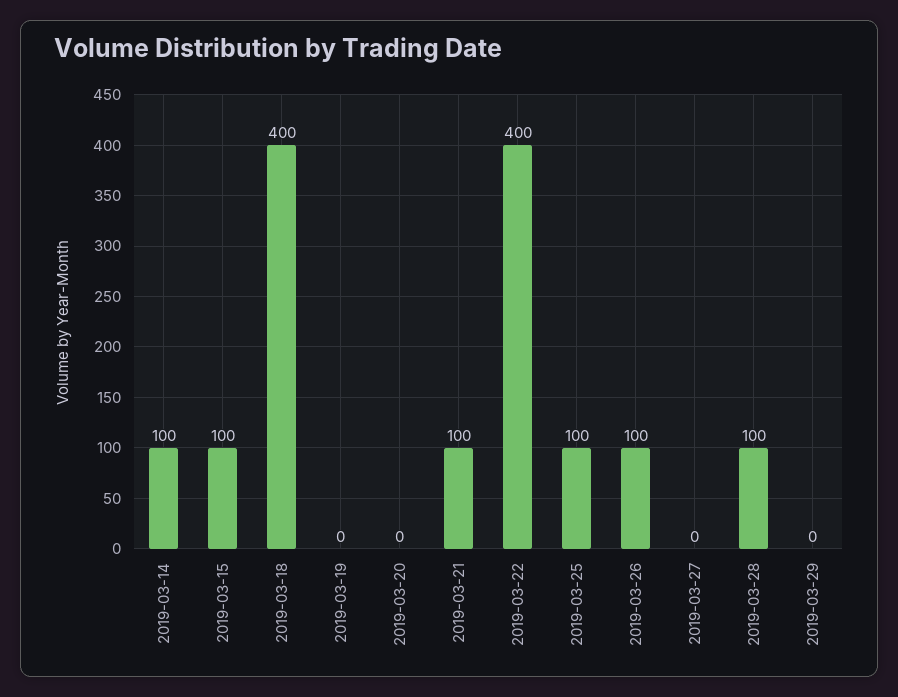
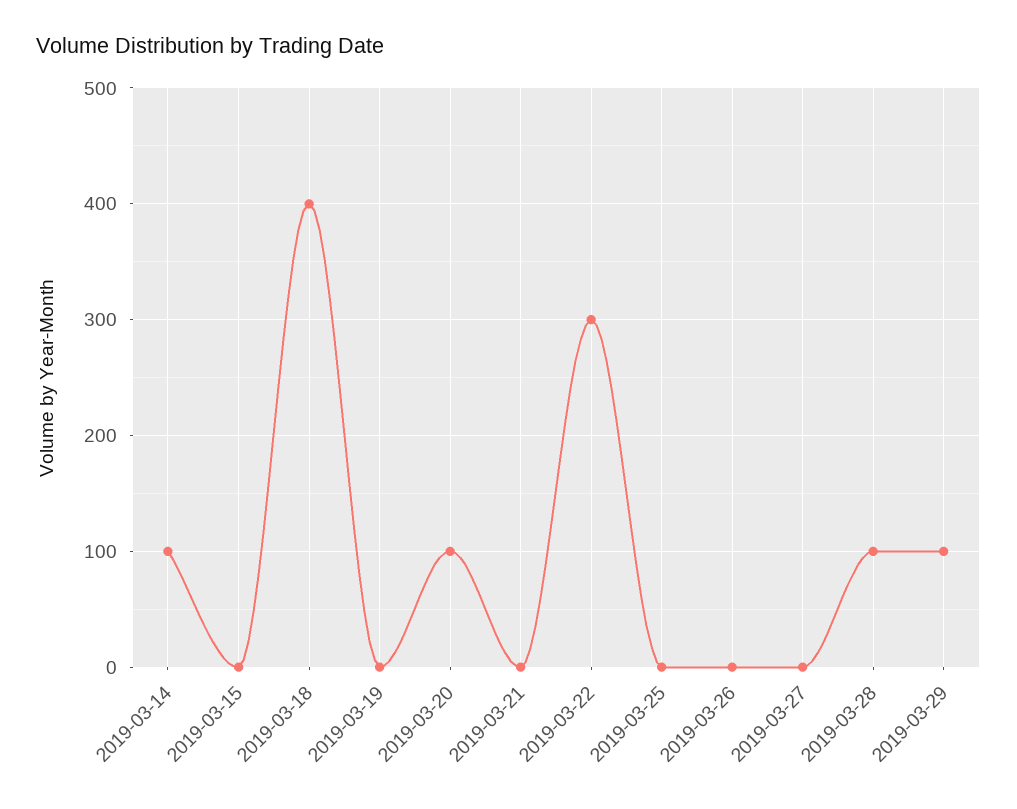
  {
    "2019-03-14": 100,
-   "2019-03-15": 100,
+   "2019-03-15": 0,
    "2019-03-18": 400,
    "2019-03-19": 0,
-   "2019-03-20": 0,
+   "2019-03-20": 100,
-   "2019-03-21": 100,
+   "2019-03-21": 0,
-   "2019-03-22": 400,
+   "2019-03-22": 300,
-   "2019-03-25": 100,
+   "2019-03-25": 0,
-   "2019-03-26": 100,
+   "2019-03-26": 0,
    "2019-03-27": 0,
    "2019-03-28": 100,
-   "2019-03-29": 0
+   "2019-03-29": 100
  }

